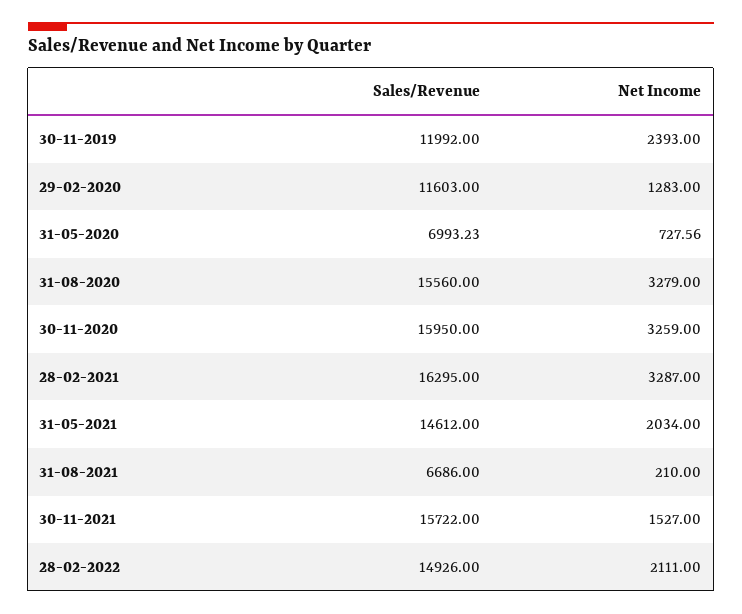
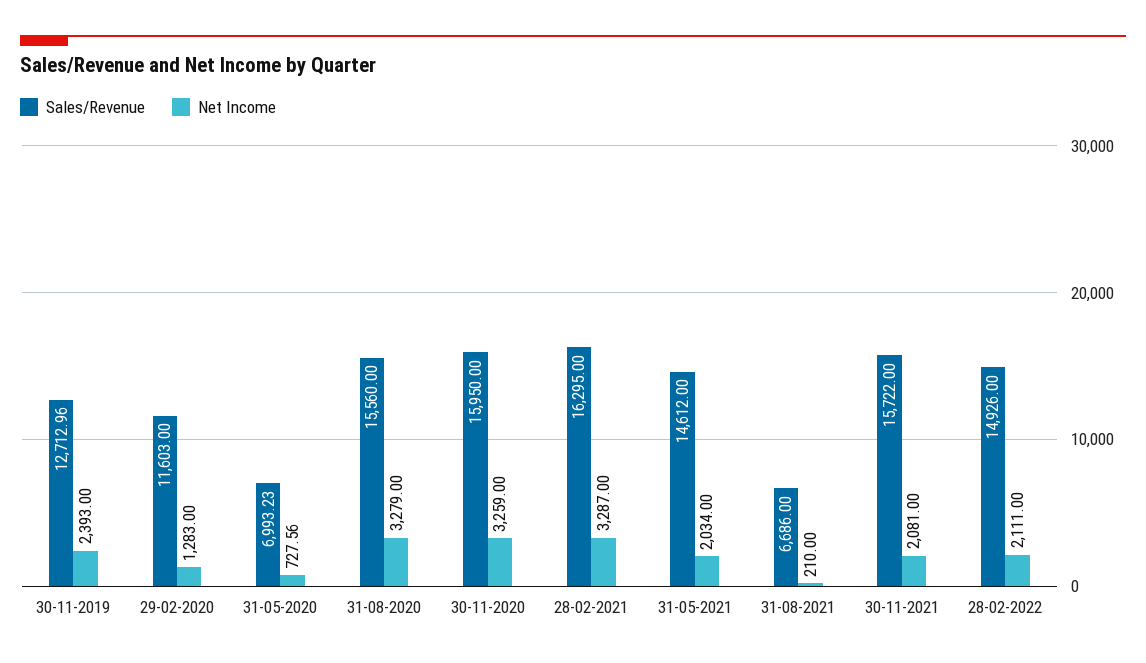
  {
    "Sales/Revenue": {
-     "30-11-2019": 11992,
+     "30-11-2019": 12712.96,
      "29-02-2020": 11603,
      "31-05-2020": 6993.23,
      "31-08-2020": 15560,
      "30-11-2020": 15950,
      "28-02-2021": 16295,
      "31-05-2021": 14612,
      "31-08-2021": 6686,
      "30-11-2021": 15722,
      "28-02-2022": 14926
    },
    "Net Income": {
      "30-11-2019": 2393,
      "29-02-2020": 1283,
      "31-05-2020": 727.56,
      "31-08-2020": 3279,
      "30-11-2020": 3259,
      "28-02-2021": 3287,
      "31-05-2021": 2034,
      "31-08-2021": 210,
-     "30-11-2021": 1527,
+     "30-11-2021": 2081,
      "28-02-2022": 2111
    }
  }

